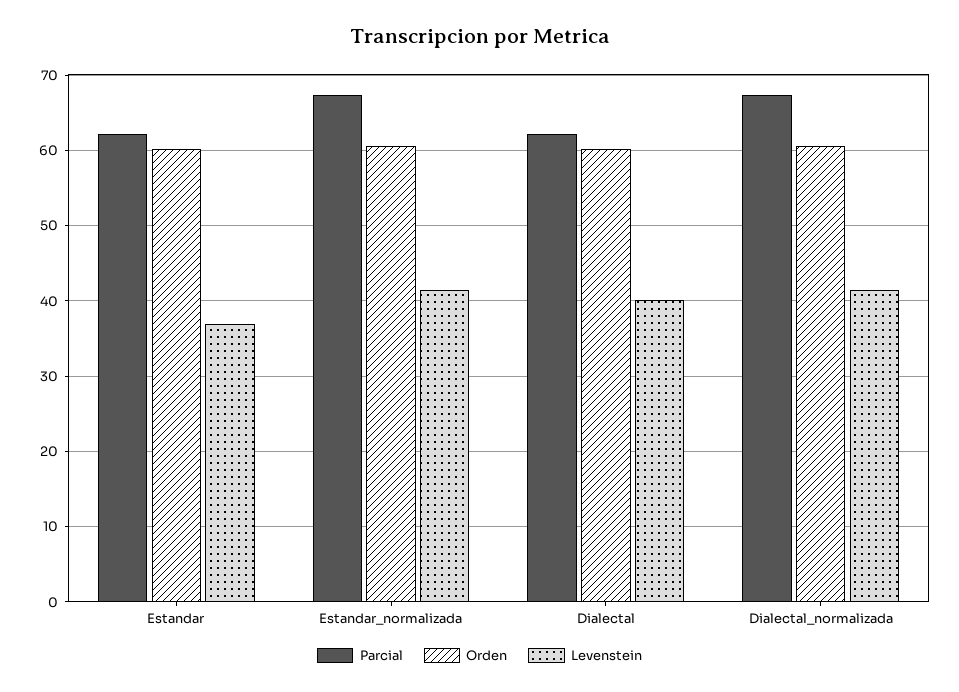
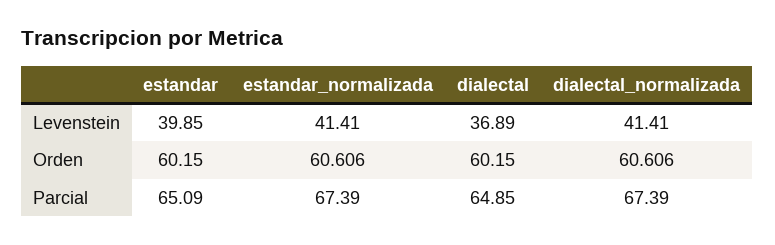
  {
    "Parcial": {
-     "Estandar": 62,
+     "Estandar": 65.09,
      "Estandar_normalizada": 67.39,
-     "Dialectal": 62,
+     "Dialectal": 64.85,
      "Dialectal_normalizada": 67.39
    },
    "Orden": {
      "Estandar": 60.15,
      "Estandar_normalizada": 60.606,
      "Dialectal": 60.15,
      "Dialectal_normalizada": 60.606
    },
    "Levenstein": {
-     "Estandar": 37,
+     "Estandar": 39.85,
      "Estandar_normalizada": 41.41,
-     "Dialectal": 40,
+     "Dialectal": 36.89,
      "Dialectal_normalizada": 41.41
    }
  }

